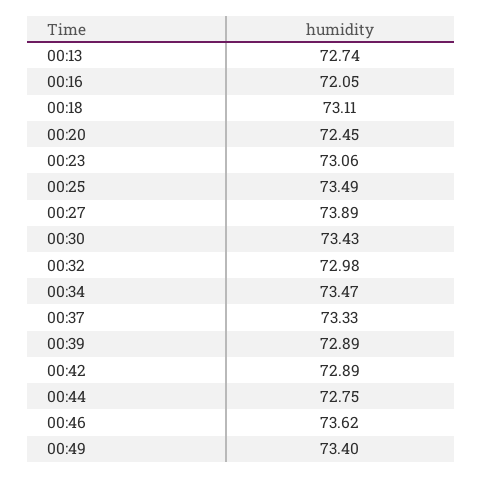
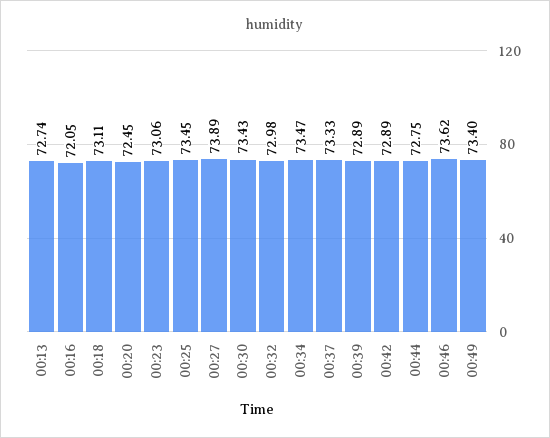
  {
    "00:13": 72.74,
    "00:16": 72.05,
    "00:18": 73.11,
    "00:20": 72.45,
    "00:23": 73.06,
-   "00:25": 73.49,
+   "00:25": 73.45,
    "00:27": 73.89,
    "00:30": 73.43,
    "00:32": 72.98,
    "00:34": 73.47,
    "00:37": 73.33,
    "00:39": 72.89,
    "00:42": 72.89,
    "00:44": 72.75,
    "00:46": 73.62,
    "00:49": 73.4
  }

